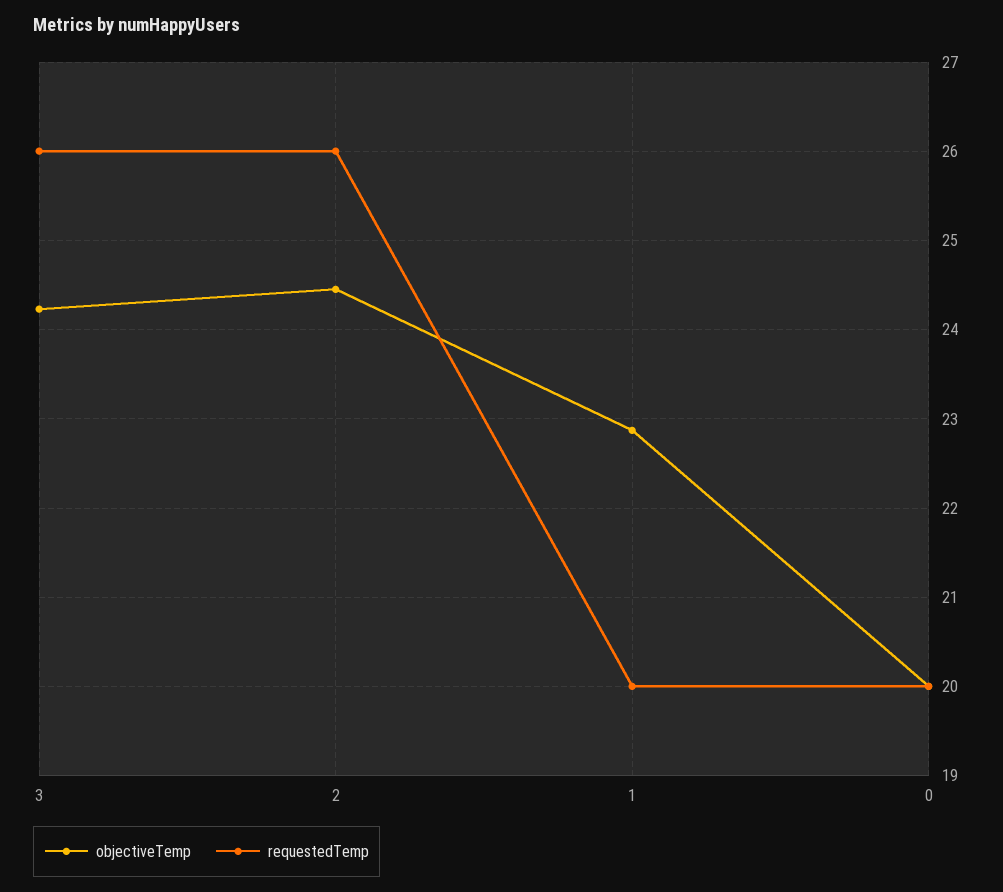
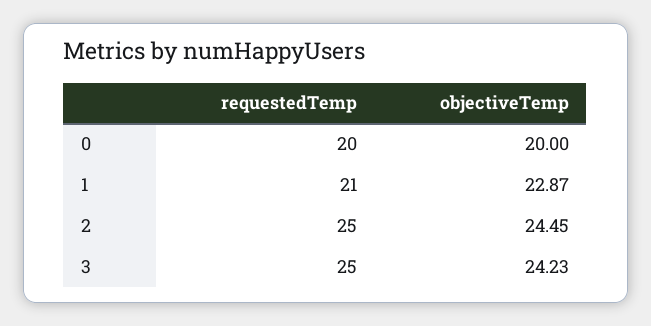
  {
    "objectiveTemp": {
      "3": 24.23,
      "2": 24.45,
      "1": 22.87,
      "0": 20
    },
    "requestedTemp": {
-     "3": 26,
+     "3": 25,
-     "2": 26,
+     "2": 25,
-     "1": 20,
+     "1": 21,
      "0": 20
    }
  }

